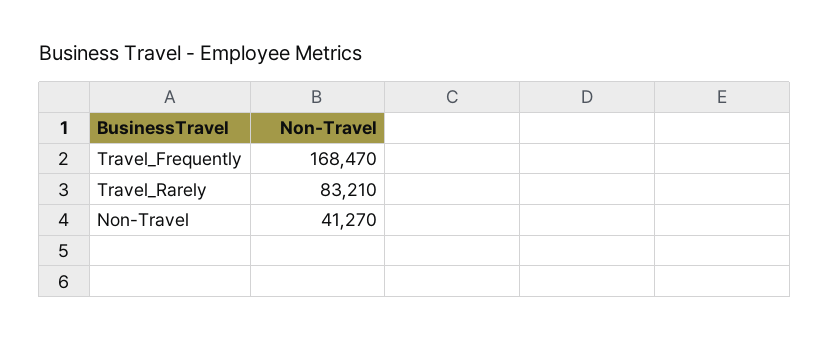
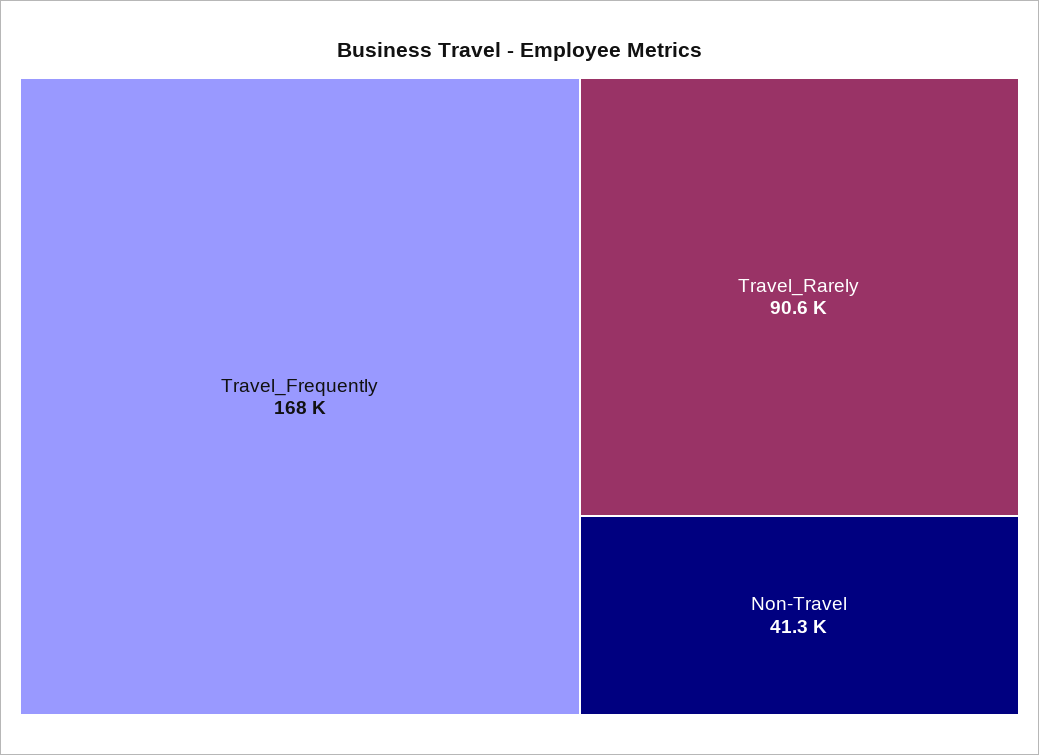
  {
    "Travel_Frequently": 168470,
-   "Travel_Rarely": 83210,
+   "Travel_Rarely": 90600,
    "Non-Travel": 41270
  }

